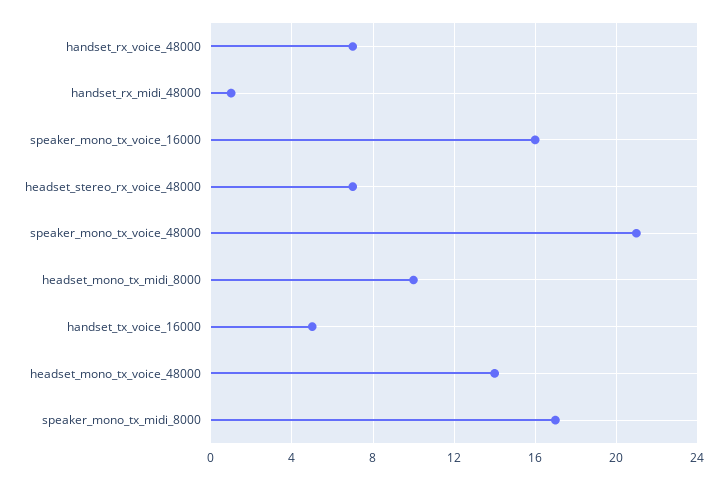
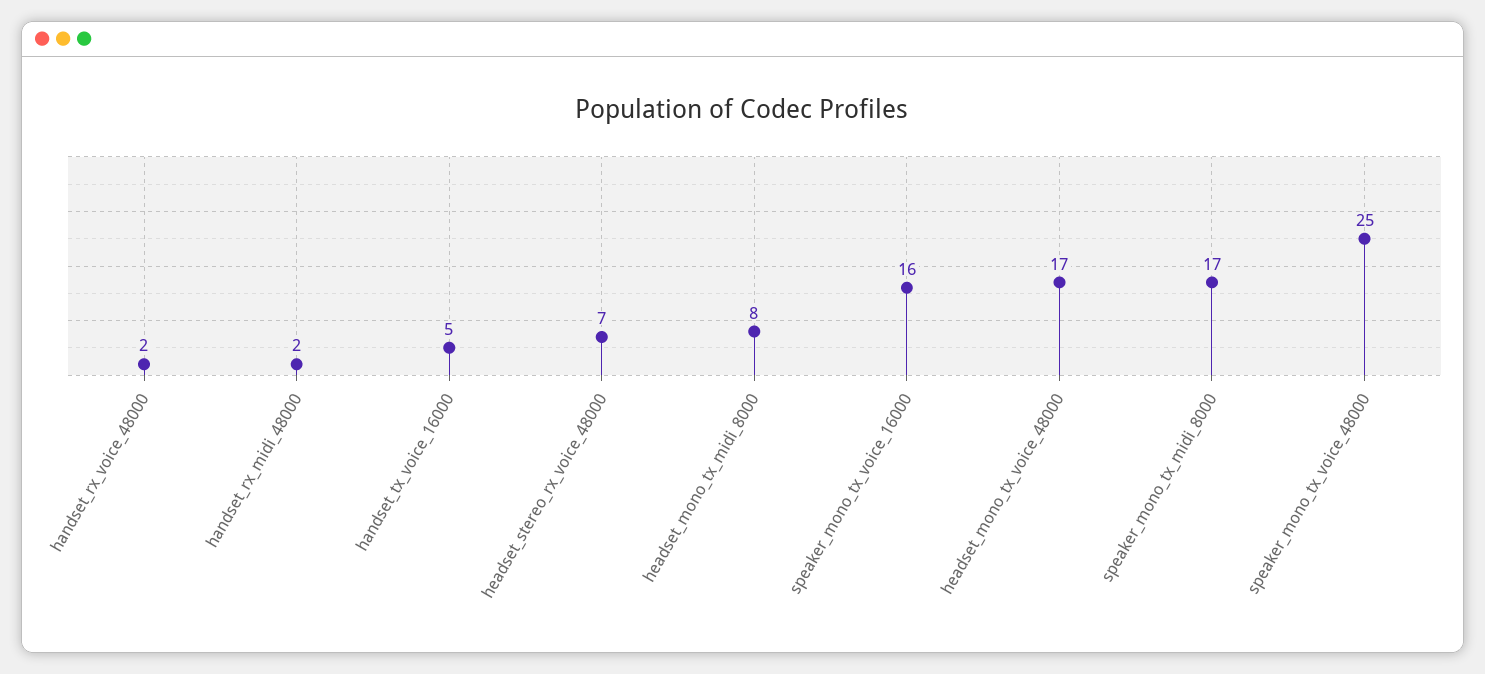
  {
-   "handset_rx_voice_48000": 7,
+   "handset_rx_voice_48000": 2,
-   "handset_rx_midi_48000": 1,
+   "handset_rx_midi_48000": 2,
    "speaker_mono_tx_voice_16000": 16,
    "headset_stereo_rx_voice_48000": 7,
-   "speaker_mono_tx_voice_48000": 21,
+   "speaker_mono_tx_voice_48000": 25,
-   "headset_mono_tx_midi_8000": 10,
+   "headset_mono_tx_midi_8000": 8,
    "handset_tx_voice_16000": 5,
-   "headset_mono_tx_voice_48000": 14,
+   "headset_mono_tx_voice_48000": 17,
    "speaker_mono_tx_midi_8000": 17
  }

